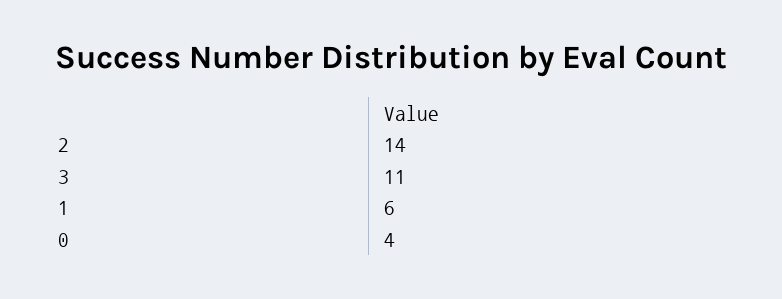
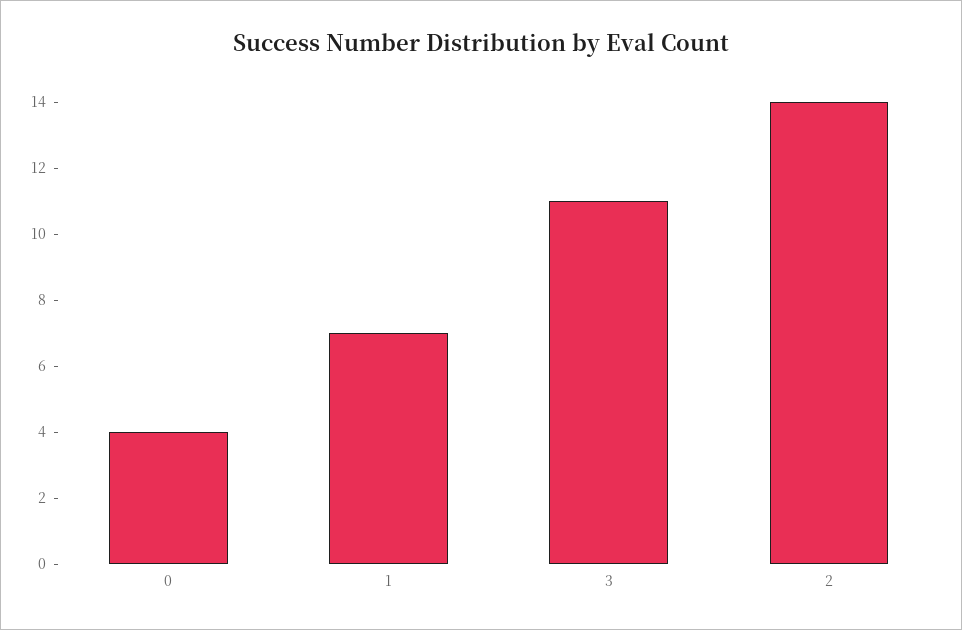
  {
    "2": 14,
    "3": 11,
-   "1": 6,
+   "1": 7,
    "0": 4
  }

